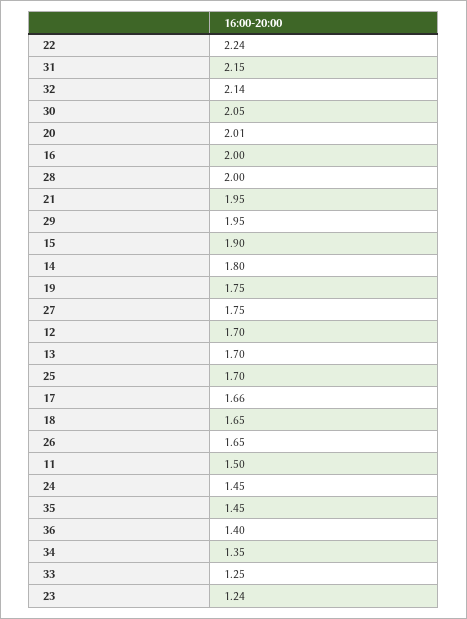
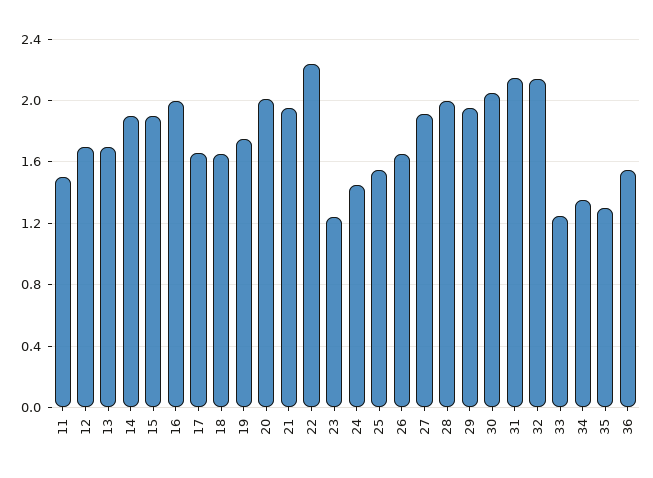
  {
    "22": 2.24,
    "31": 2.15,
    "32": 2.14,
    "30": 2.05,
    "20": 2.01,
    "16": 2,
    "28": 2,
    "21": 1.95,
    "29": 1.95,
    "15": 1.9,
-   "14": 1.8,
+   "14": 1.9,
    "19": 1.75,
-   "27": 1.75,
+   "27": 1.9,
    "12": 1.7,
    "13": 1.7,
-   "25": 1.7,
+   "25": 1.55,
    "17": 1.66,
    "18": 1.65,
    "26": 1.65,
    "11": 1.5,
    "24": 1.45,
-   "35": 1.45,
+   "35": 1.3,
-   "36": 1.4,
+   "36": 1.55,
    "34": 1.35,
    "33": 1.25,
    "23": 1.24
  }

